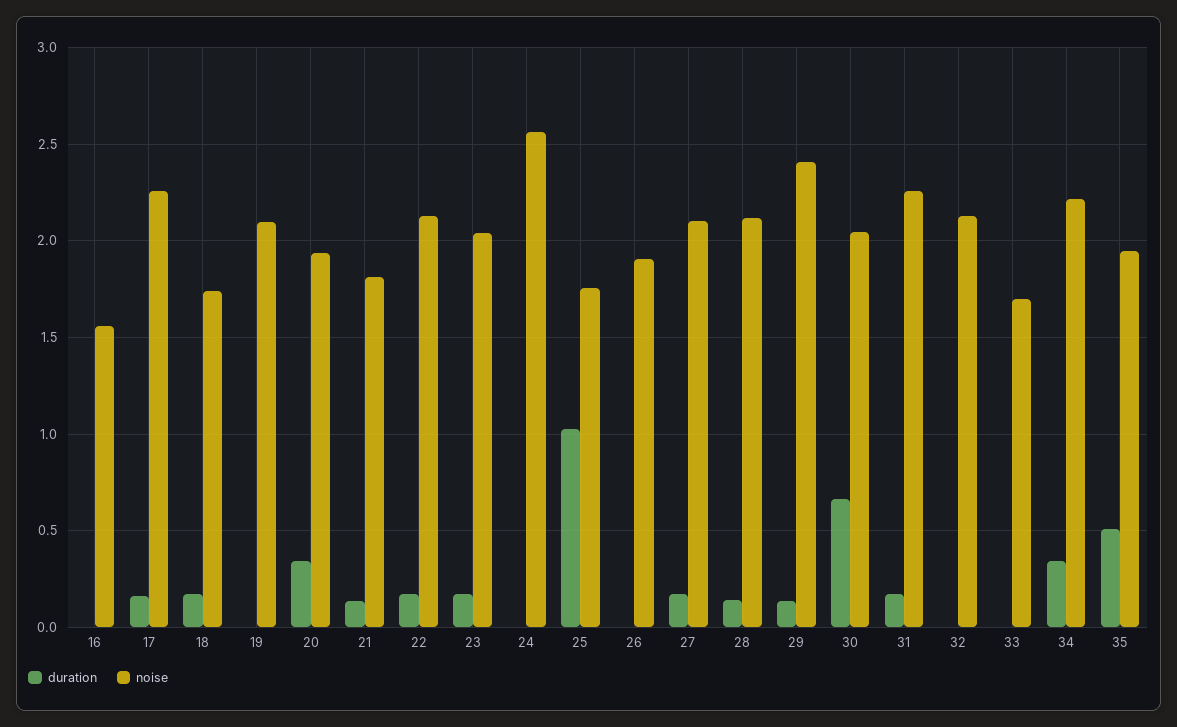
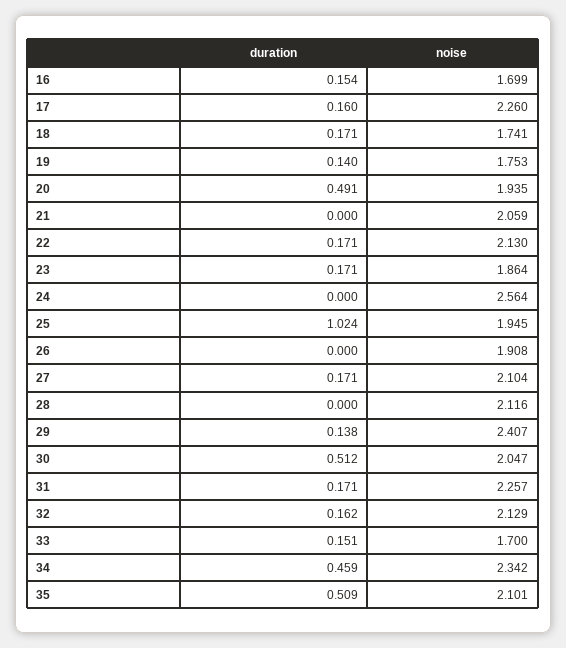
  {
    "duration": {
-     "16": 0,
+     "16": 0.154,
      "17": 0.16,
      "18": 0.171,
-     "19": 0,
+     "19": 0.14,
-     "20": 0.35,
+     "20": 0.491,
-     "21": 0.15,
+     "21": 0,
      "22": 0.171,
      "23": 0.171,
      "24": 0,
      "25": 1.024,
      "26": 0,
      "27": 0.171,
-     "28": 0.15,
+     "28": 0,
      "29": 0.138,
-     "30": 0.65,
+     "30": 0.512,
      "31": 0.171,
-     "32": 0,
+     "32": 0.162,
-     "33": 0,
+     "33": 0.151,
-     "34": 0.35,
+     "34": 0.459,
      "35": 0.509
    },
    "noise": {
-     "16": 1.55,
+     "16": 1.699,
      "17": 2.26,
      "18": 1.741,
-     "19": 2.1,
+     "19": 1.753,
      "20": 1.935,
-     "21": 1.8,
+     "21": 2.059,
      "22": 2.13,
-     "23": 2.05,
+     "23": 1.864,
      "24": 2.564,
-     "25": 1.75,
+     "25": 1.945,
      "26": 1.908,
      "27": 2.104,
      "28": 2.116,
      "29": 2.407,
      "30": 2.047,
      "31": 2.257,
      "32": 2.129,
      "33": 1.7,
-     "34": 2.2,
+     "34": 2.342,
-     "35": 1.95
+     "35": 2.101
    }
  }

